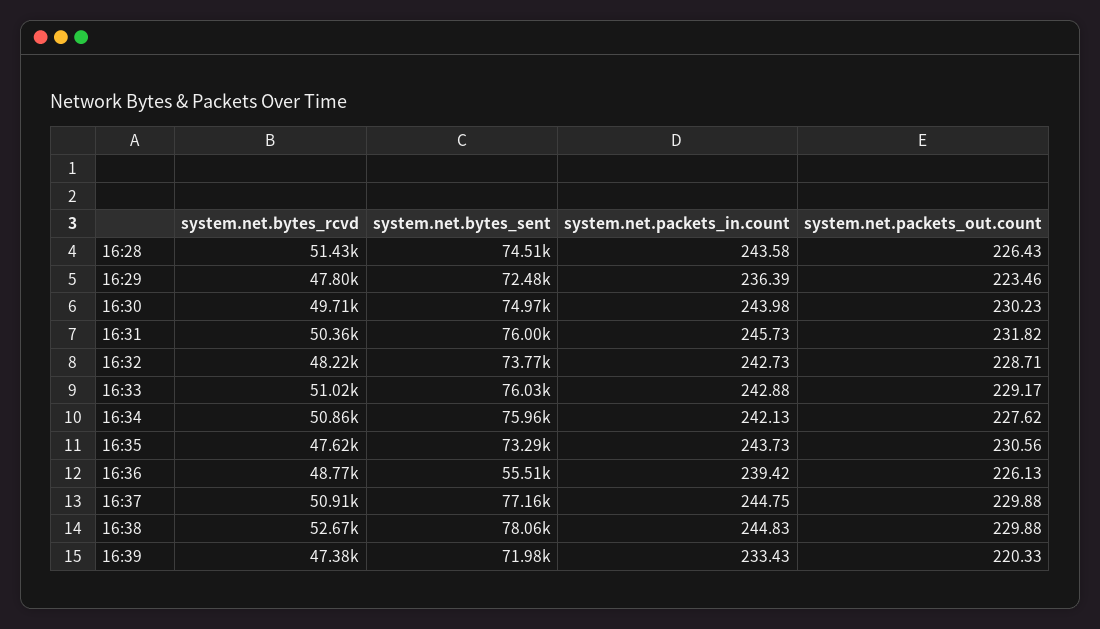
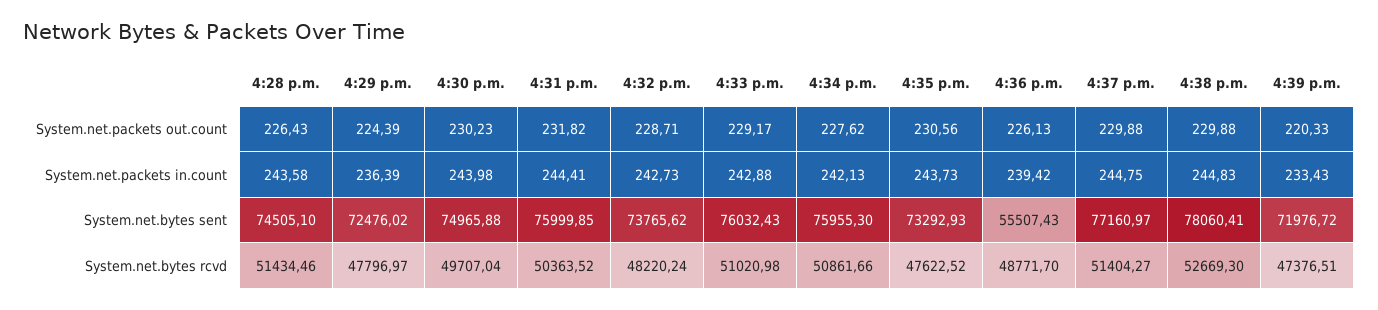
  {
    "system.net.bytes_rcvd": {
      "16:28": 51434.46,
      "16:29": 47796.97,
      "16:30": 49707.04,
      "16:31": 50363.52,
      "16:32": 48220.24,
      "16:33": 51020.98,
      "16:34": 50861.66,
      "16:35": 47622.52,
      "16:36": 48771.7,
-     "16:37": 50910,
+     "16:37": 51404.27,
      "16:38": 52669.3,
      "16:39": 47376.51
    },
    "system.net.bytes_sent": {
      "16:28": 74505.1,
      "16:29": 72476.02,
      "16:30": 74965.88,
      "16:31": 75999.85,
      "16:32": 73765.62,
      "16:33": 76032.43,
      "16:34": 75955.3,
      "16:35": 73292.93,
      "16:36": 55507.43,
      "16:37": 77160.97,
      "16:38": 78060.41,
      "16:39": 71976.72
    },
    "system.net.packets_in.count": {
      "16:28": 243.58,
      "16:29": 236.39,
      "16:30": 243.98,
-     "16:31": 245.73,
+     "16:31": 244.41,
      "16:32": 242.73,
      "16:33": 242.88,
      "16:34": 242.13,
      "16:35": 243.73,
      "16:36": 239.42,
      "16:37": 244.75,
      "16:38": 244.83,
      "16:39": 233.43
    },
    "system.net.packets_out.count": {
      "16:28": 226.43,
-     "16:29": 223.46,
+     "16:29": 224.39,
      "16:30": 230.23,
      "16:31": 231.82,
      "16:32": 228.71,
      "16:33": 229.17,
      "16:34": 227.62,
      "16:35": 230.56,
      "16:36": 226.13,
      "16:37": 229.88,
      "16:38": 229.88,
      "16:39": 220.33
    }
  }

